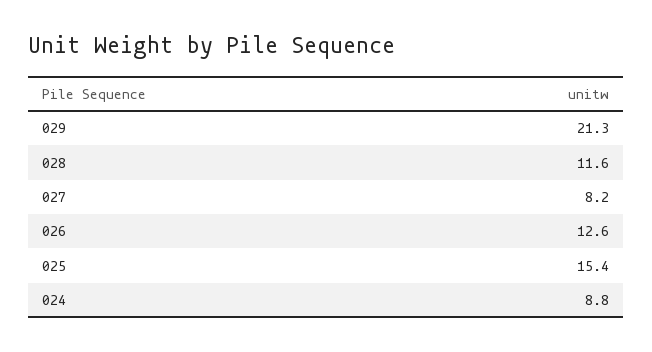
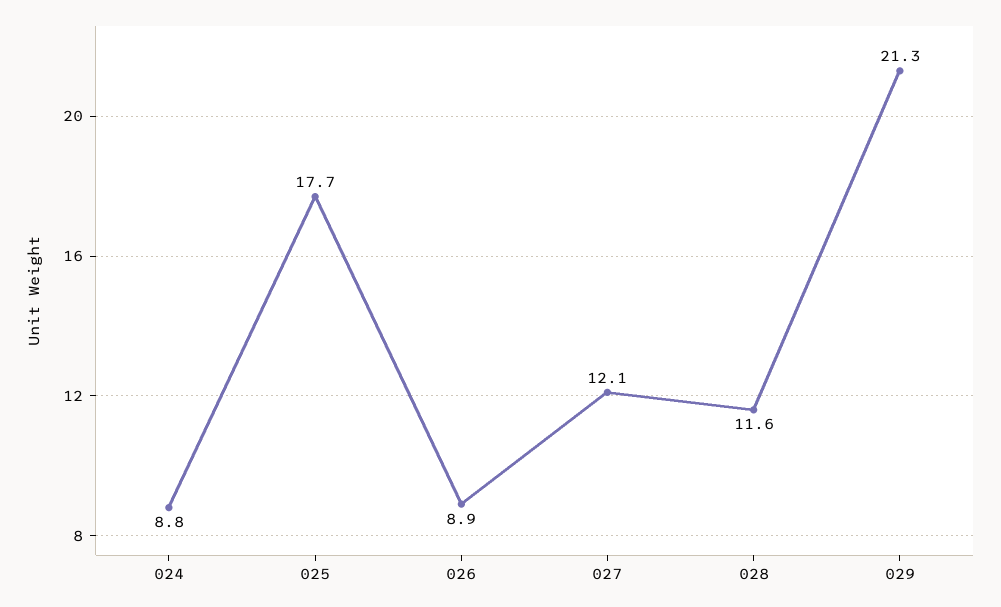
  {
    "029": 21.3,
    "028": 11.6,
-   "027": 8.2,
+   "027": 12.1,
-   "026": 12.6,
+   "026": 8.9,
-   "025": 15.4,
+   "025": 17.7,
    "024": 8.8
  }

